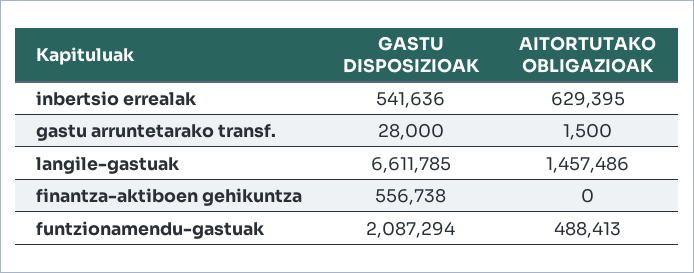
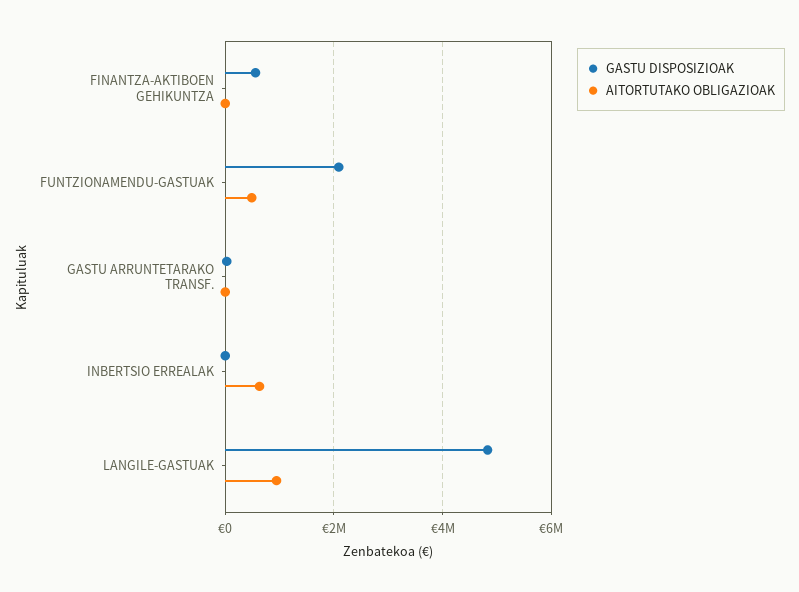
  {
    "GASTU DISPOSIZIOAK": {
-     "inbertsio errealak": 541636,
+     "inbertsio errealak": 0,
      "gastu arruntetarako transf.": 28000,
-     "langile-gastuak": 6611785,
+     "langile-gastuak": 4800000,
      "finantza-aktiboen gehikuntza": 556738,
      "funtzionamendu-gastuak": 2087294
    },
    "AITORTUTAKO OBLIGAZIOAK": {
      "inbertsio errealak": 629395,
      "gastu arruntetarako transf.": 1500,
-     "langile-gastuak": 1457486,
+     "langile-gastuak": 1000000,
      "finantza-aktiboen gehikuntza": 0,
      "funtzionamendu-gastuak": 488413
    }
  }

